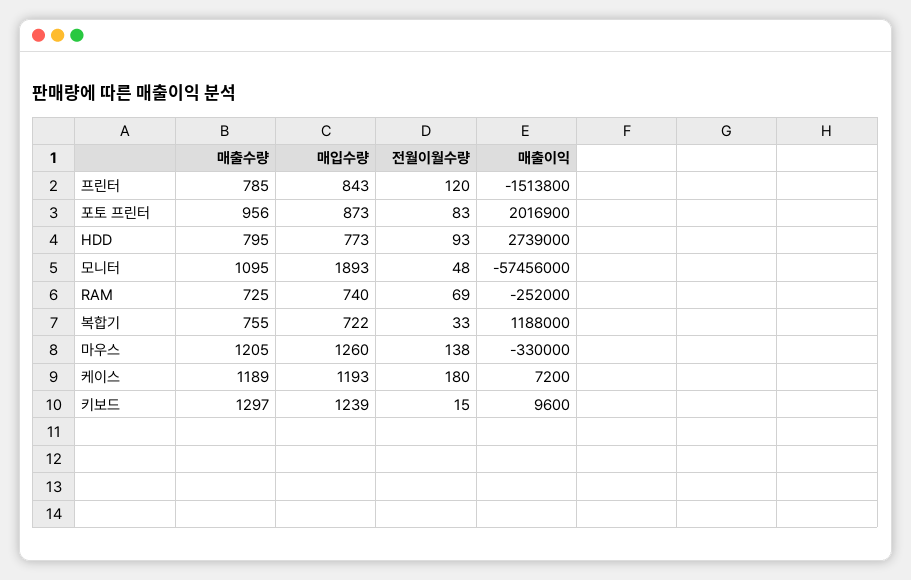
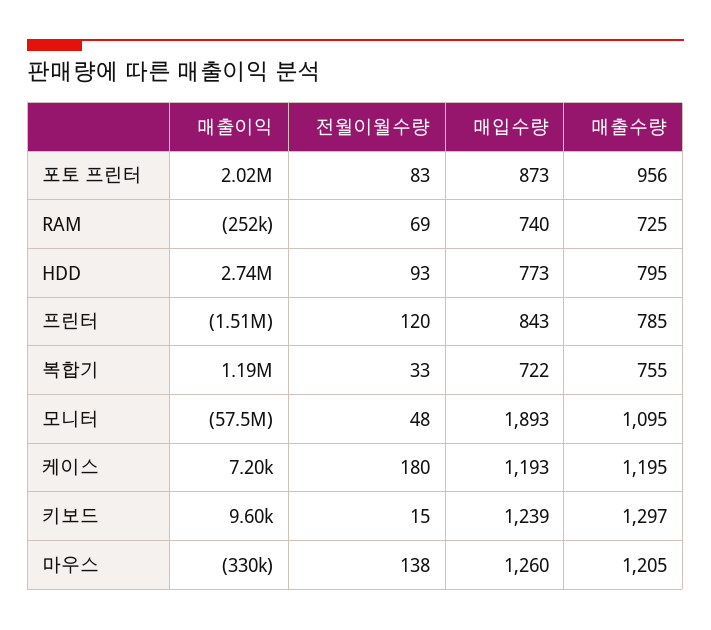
  {
    "매출수량": {
      "프린터": 785,
      "포토 프린터": 956,
      "HDD": 795,
      "모니터": 1095,
      "RAM": 725,
      "복합기": 755,
      "마우스": 1205,
-     "케이스": 1189,
+     "케이스": 1195,
      "키보드": 1297
    },
    "매입수량": {
      "프린터": 843,
      "포토 프린터": 873,
      "HDD": 773,
      "모니터": 1893,
      "RAM": 740,
      "복합기": 722,
      "마우스": 1260,
      "케이스": 1193,
      "키보드": 1239
    },
    "전월이월수량": {
      "프린터": 120,
      "포토 프린터": 83,
      "HDD": 93,
      "모니터": 48,
      "RAM": 69,
      "복합기": 33,
      "마우스": 138,
      "케이스": 180,
      "키보드": 15
    },
    "매출이익": {
      "프린터": -1513800,
      "포토 프린터": 2016900,
      "HDD": 2739000,
      "모니터": -57456000,
      "RAM": -252000,
      "복합기": 1188000,
      "마우스": -330000,
      "케이스": 7200,
      "키보드": 9600
    }
  }

